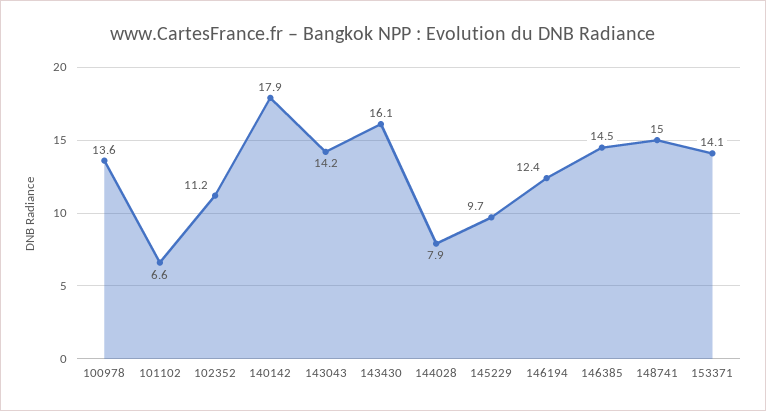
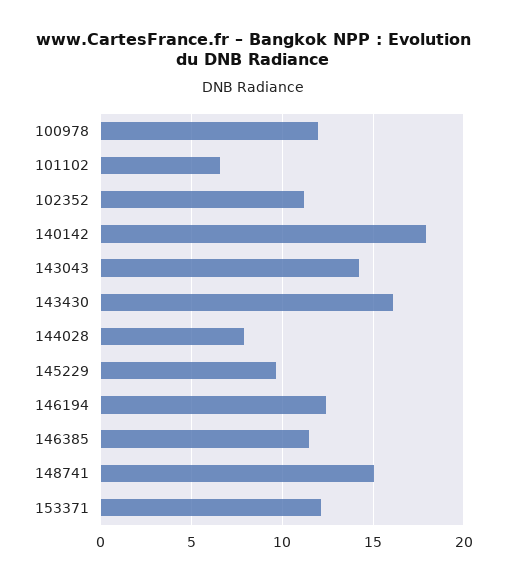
  {
-   "100978": 13.6,
+   "100978": 12,
    "101102": 6.6,
    "102352": 11.2,
    "140142": 17.9,
    "143043": 14.2,
    "143430": 16.1,
    "144028": 7.9,
    "145229": 9.7,
    "146194": 12.4,
-   "146385": 14.5,
+   "146385": 11.5,
    "148741": 15,
-   "153371": 14.1
+   "153371": 12
  }

